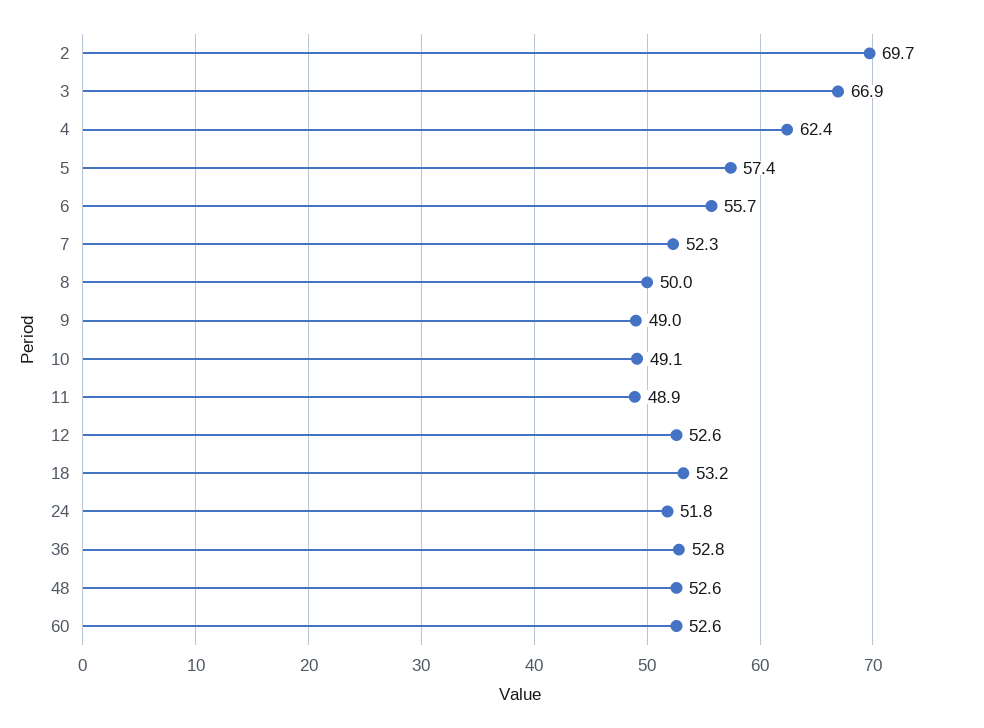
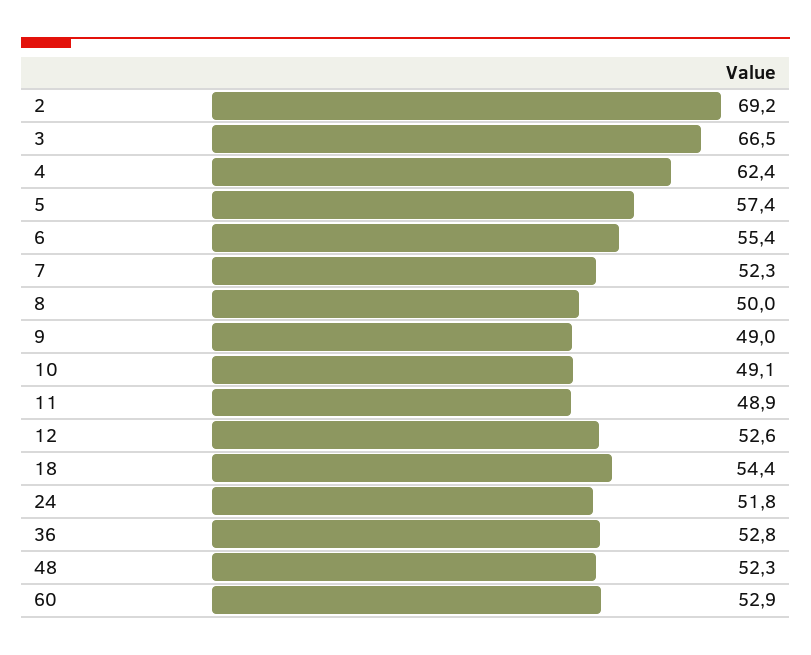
  {
-   "2": 69.7,
+   "2": 69.2,
-   "3": 66.9,
+   "3": 66.5,
    "4": 62.4,
    "5": 57.4,
-   "6": 55.7,
+   "6": 55.4,
    "7": 52.3,
    "8": 50,
    "9": 49,
    "10": 49.1,
    "11": 48.9,
    "12": 52.6,
-   "18": 53.2,
+   "18": 54.4,
    "24": 51.8,
    "36": 52.8,
-   "48": 52.6,
+   "48": 52.3,
-   "60": 52.6
+   "60": 52.9
  }

